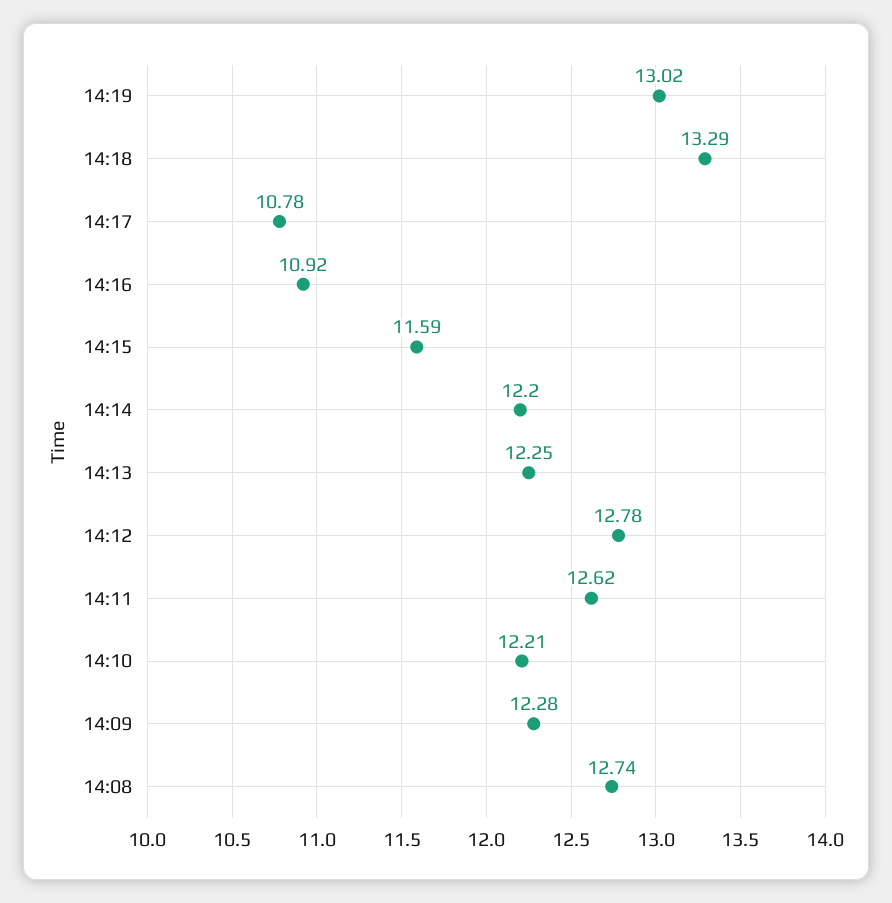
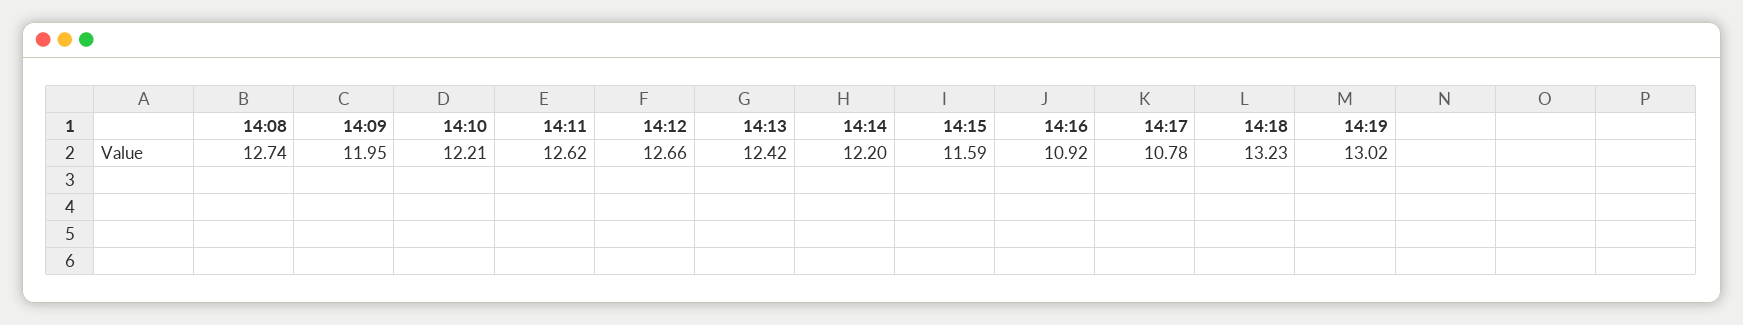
  {
    "14:19": 13.02,
-   "14:18": 13.29,
+   "14:18": 13.23,
    "14:17": 10.78,
    "14:16": 10.92,
    "14:15": 11.59,
    "14:14": 12.2,
-   "14:13": 12.25,
+   "14:13": 12.42,
-   "14:12": 12.78,
+   "14:12": 12.66,
    "14:11": 12.62,
    "14:10": 12.21,
-   "14:09": 12.28,
+   "14:09": 11.95,
    "14:08": 12.74
  }

